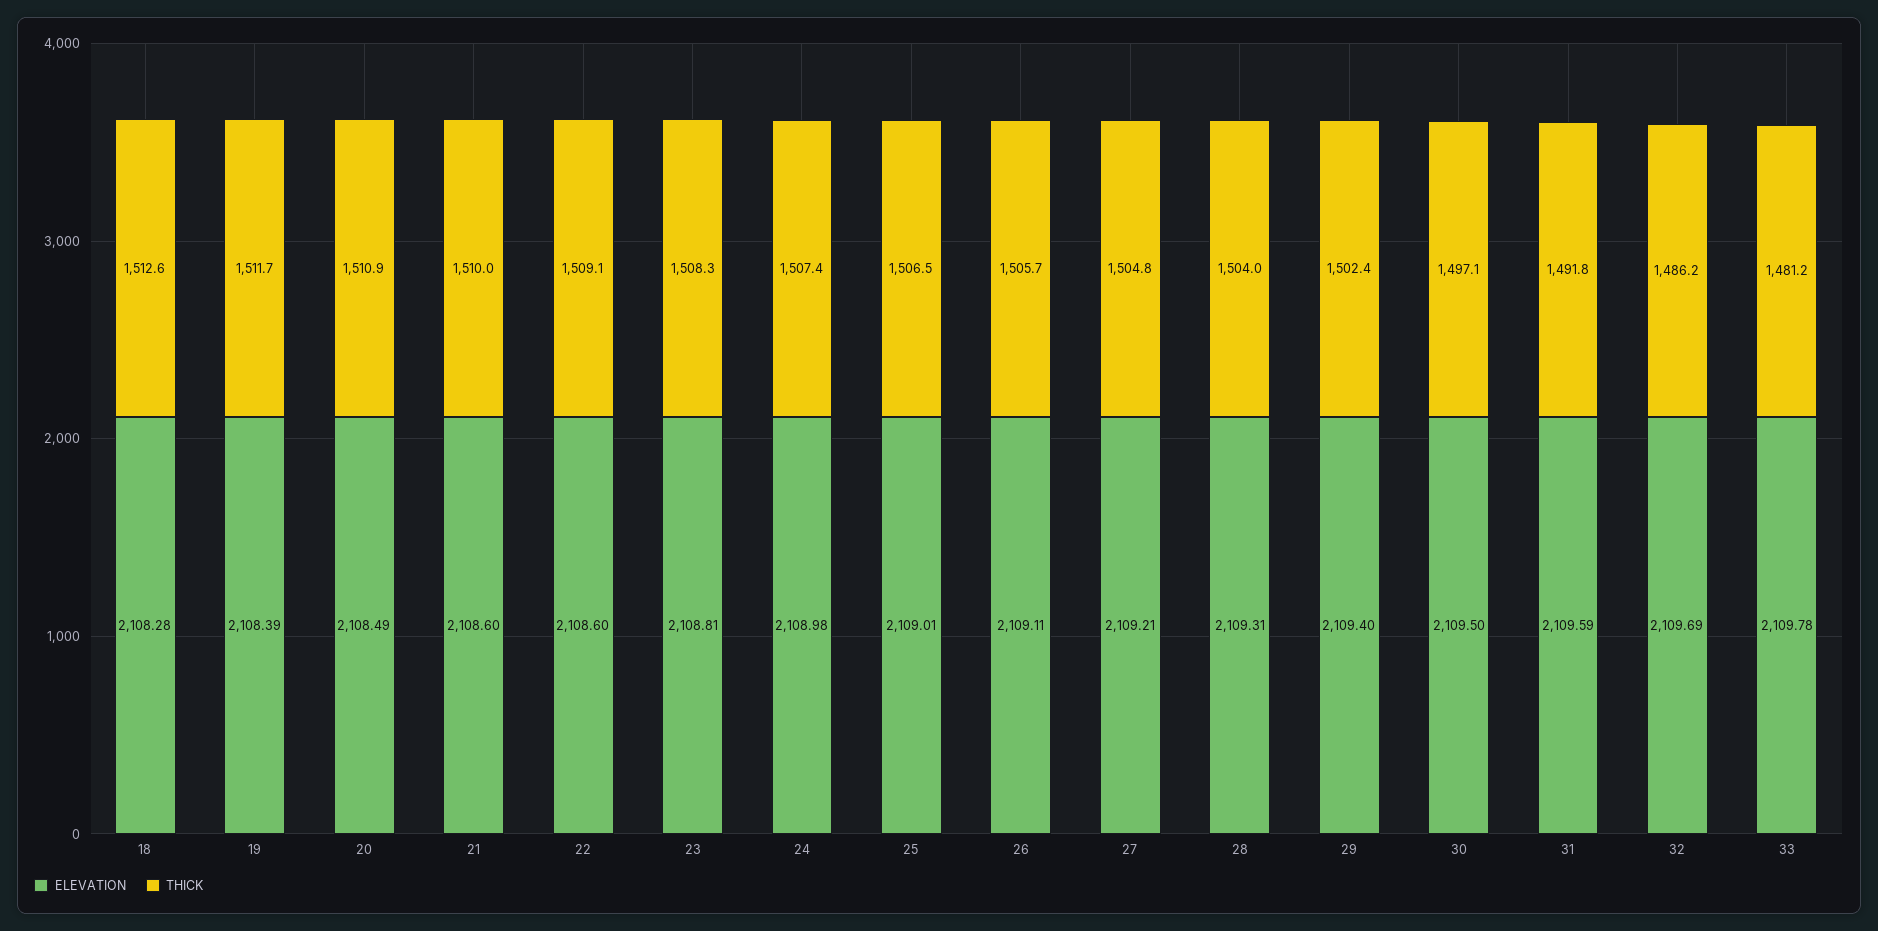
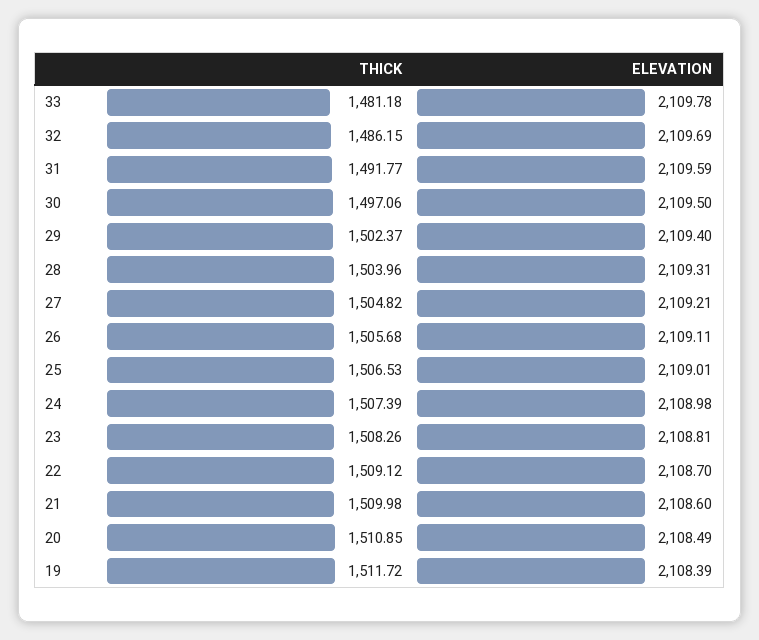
  {
    "ELEVATION": {
-     "18": 2108.28,
      "19": 2108.39,
      "20": 2108.49,
      "21": 2108.6,
-     "22": 2108.6,
+     "22": 2108.7,
      "23": 2108.81,
      "24": 2108.98,
      "25": 2109.01,
      "26": 2109.11,
      "27": 2109.21,
      "28": 2109.31,
      "29": 2109.4,
      "30": 2109.5,
      "31": 2109.59,
      "32": 2109.69,
      "33": 2109.78
    },
    "THICK": {
-     "18": 1512.6,
      "19": 1511.72,
      "20": 1510.85,
      "21": 1509.98,
      "22": 1509.12,
      "23": 1508.26,
      "24": 1507.39,
      "25": 1506.53,
      "26": 1505.68,
      "27": 1504.82,
      "28": 1503.96,
      "29": 1502.37,
      "30": 1497.06,
      "31": 1491.77,
      "32": 1486.15,
      "33": 1481.18
    }
  }

